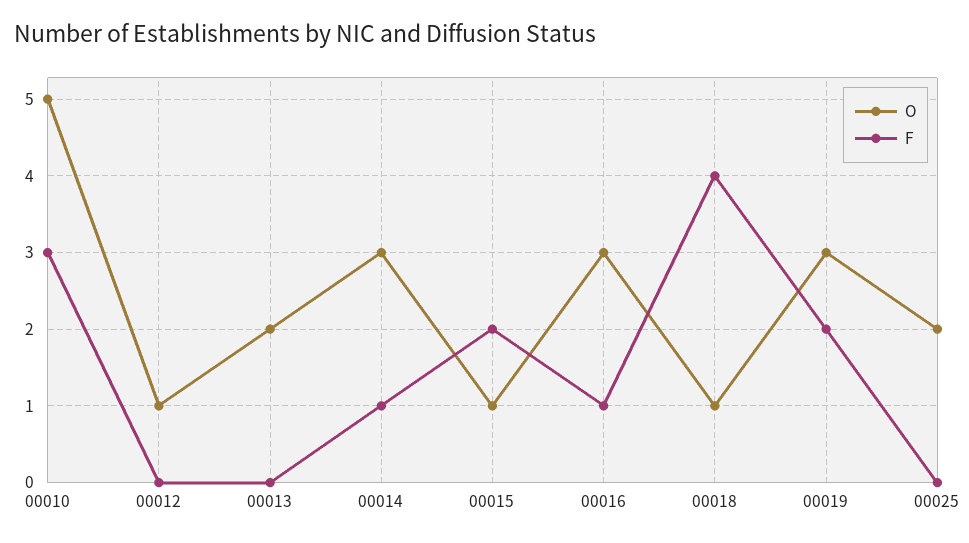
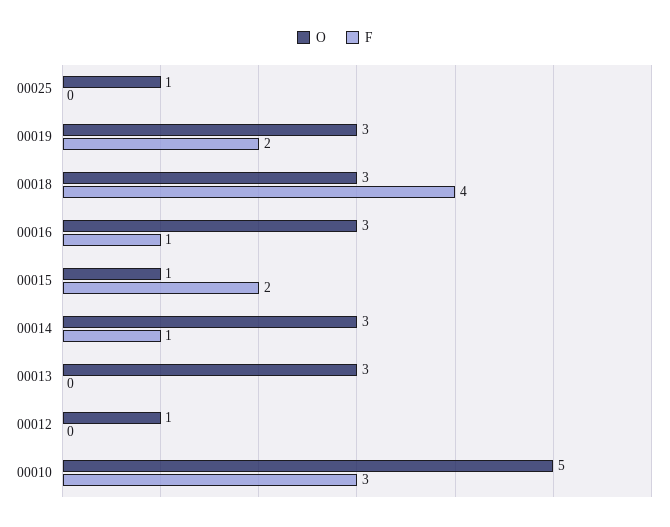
  {
    "O": {
      "00010": 5,
      "00012": 1,
-     "00013": 2,
+     "00013": 3,
      "00014": 3,
      "00015": 1,
      "00016": 3,
-     "00018": 1,
+     "00018": 3,
      "00019": 3,
-     "00025": 2
+     "00025": 1
    },
    "F": {
      "00010": 3,
      "00012": 0,
      "00013": 0,
      "00014": 1,
      "00015": 2,
      "00016": 1,
      "00018": 4,
      "00019": 2,
      "00025": 0
    }
  }

